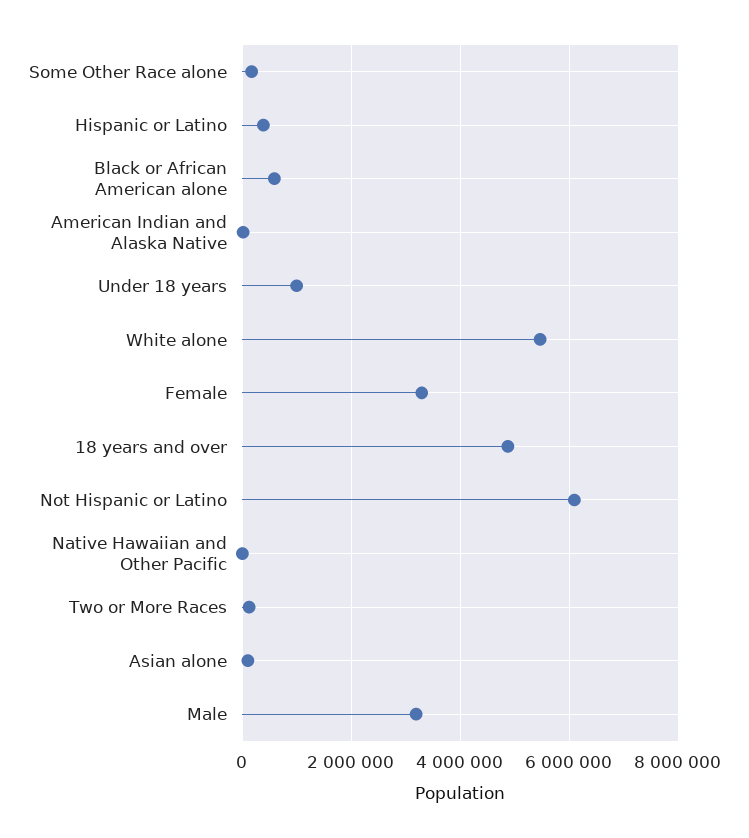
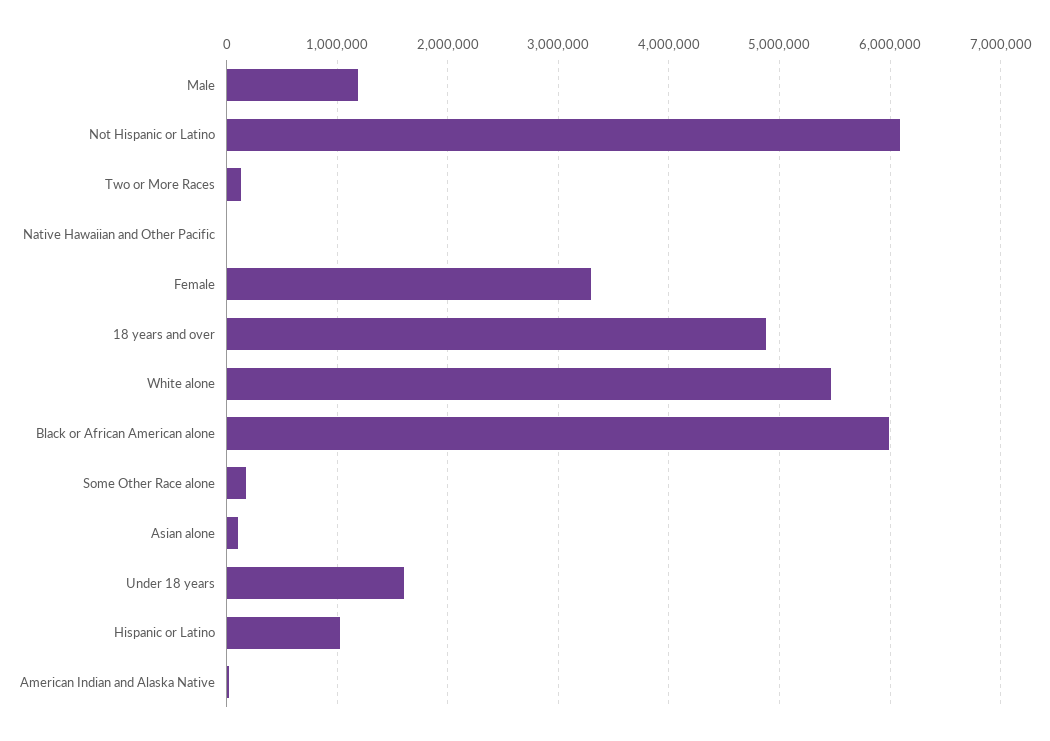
  {
    "Some Other Race alone": 200000,
-   "Hispanic or Latino": 400000,
+   "Hispanic or Latino": 1000000,
-   "Black or African American alone": 600000,
+   "Black or African American alone": 6000000,
    "American Indian and Alaska Native": 0,
-   "Under 18 years": 1000000,
+   "Under 18 years": 1600000,
    "White alone": 5500000,
    "Female": 3300000,
    "18 years and over": 4900000,
    "Not Hispanic or Latino": 6100000,
    "Native Hawaiian and Other Pacific": 0,
    "Two or More Races": 100000,
    "Asian alone": 100000,
-   "Male": 3200000
+   "Male": 1200000
  }

